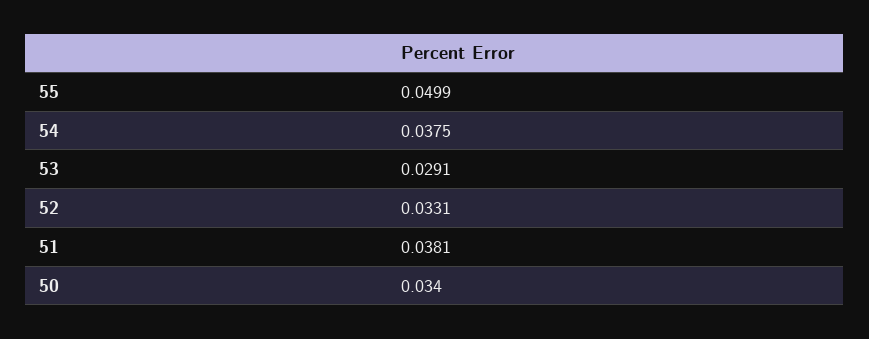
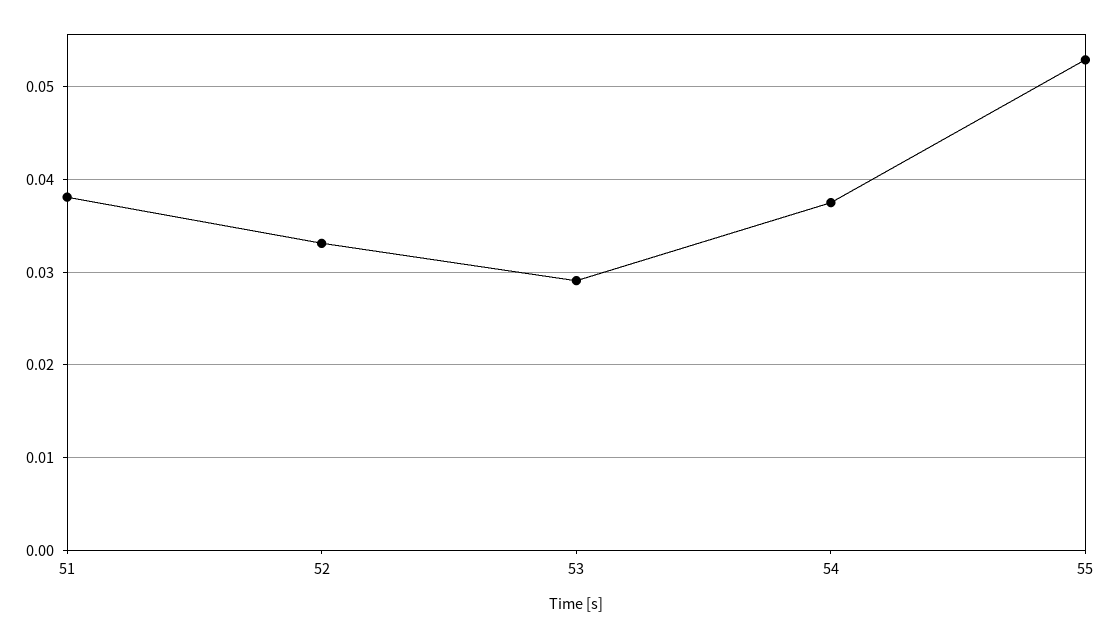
  {
-   "55": 0.0499,
+   "55": 0.053,
    "54": 0.0375,
    "53": 0.0291,
    "52": 0.0331,
-   "51": 0.0381,
+   "51": 0.0381
-   "50": 0.034
  }

